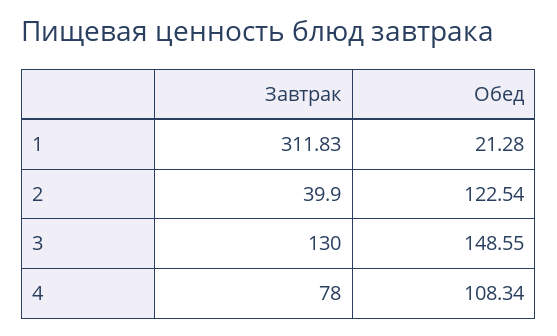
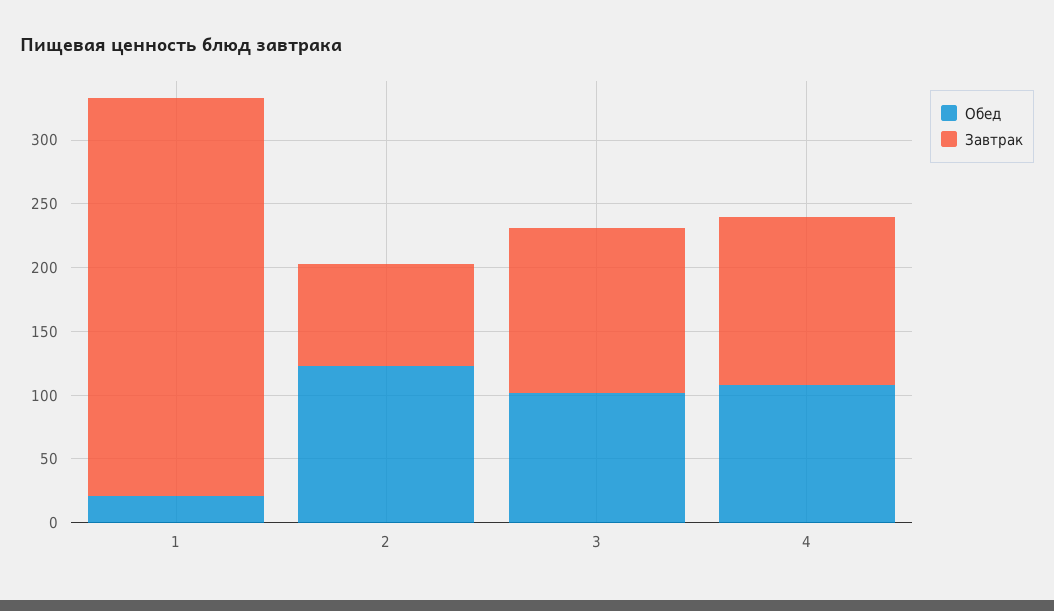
  {
    "Завтрак": {
      "1": 311.83,
-     "2": 39.9,
+     "2": 80,
      "3": 130,
-     "4": 78
+     "4": 130
    },
    "Обед": {
      "1": 21.28,
      "2": 122.54,
-     "3": 148.55,
+     "3": 100,
      "4": 108.34
    }
  }

